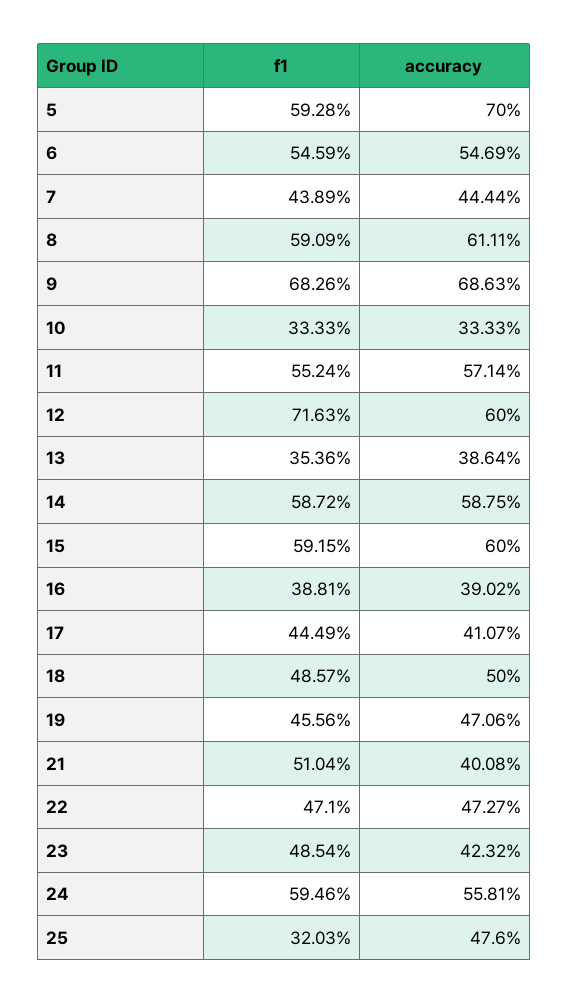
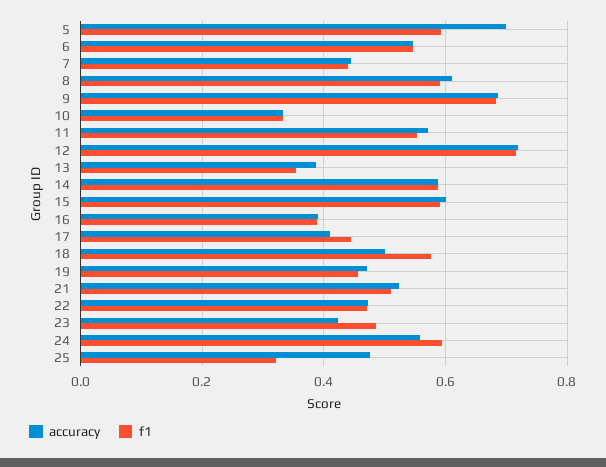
  {
    "f1": {
      "5": 0.5928,
      "6": 0.5459,
      "7": 0.4389,
      "8": 0.5909,
      "9": 0.6826,
      "10": 0.3333,
      "11": 0.5524,
      "12": 0.7163,
      "13": 0.3536,
      "14": 0.5872,
      "15": 0.5915,
      "16": 0.3881,
      "17": 0.4449,
-     "18": 0.4857,
+     "18": 0.58,
      "19": 0.4556,
      "21": 0.5104,
      "22": 0.471,
      "23": 0.4854,
      "24": 0.5946,
      "25": 0.3203
    },
    "accuracy": {
      "5": 0.7,
      "6": 0.5469,
      "7": 0.4444,
      "8": 0.6111,
      "9": 0.6863,
      "10": 0.3333,
      "11": 0.5714,
-     "12": 0.6,
+     "12": 0.72,
      "13": 0.3864,
      "14": 0.5875,
      "15": 0.6,
      "16": 0.3902,
      "17": 0.4107,
      "18": 0.5,
      "19": 0.4706,
-     "21": 0.4008,
+     "21": 0.52,
      "22": 0.4727,
      "23": 0.4232,
      "24": 0.5581,
      "25": 0.476
    }
  }

